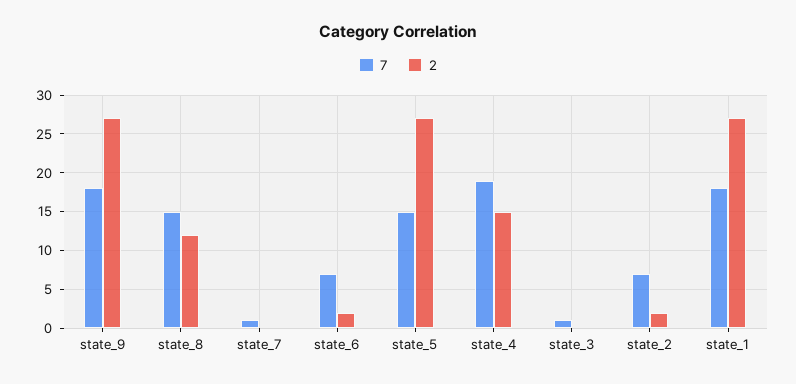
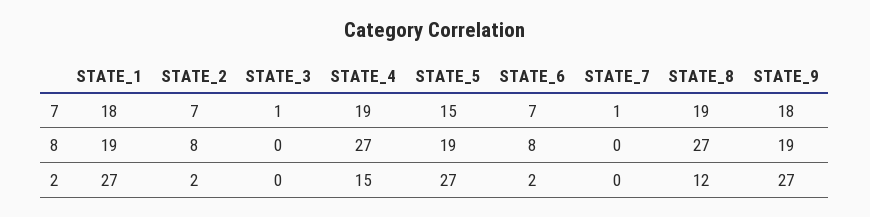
  {
    "7": {
      "state_9": 18,
-     "state_8": 15,
+     "state_8": 19,
      "state_7": 1,
      "state_6": 7,
      "state_5": 15,
      "state_4": 19,
      "state_3": 1,
      "state_2": 7,
      "state_1": 18
    },
    "2": {
      "state_9": 27,
      "state_8": 12,
      "state_7": 0,
      "state_6": 2,
      "state_5": 27,
      "state_4": 15,
      "state_3": 0,
      "state_2": 2,
      "state_1": 27
-   }
+   },
+   "8": {
+     "state_1": 19,
+     "state_2": 8,
+     "state_3": 0,
+     "state_4": 27,
+     "state_5": 19,
+     "state_6": 8,
+     "state_7": 0,
+     "state_8": 27,
+     "state_9": 19
+   }
  }

